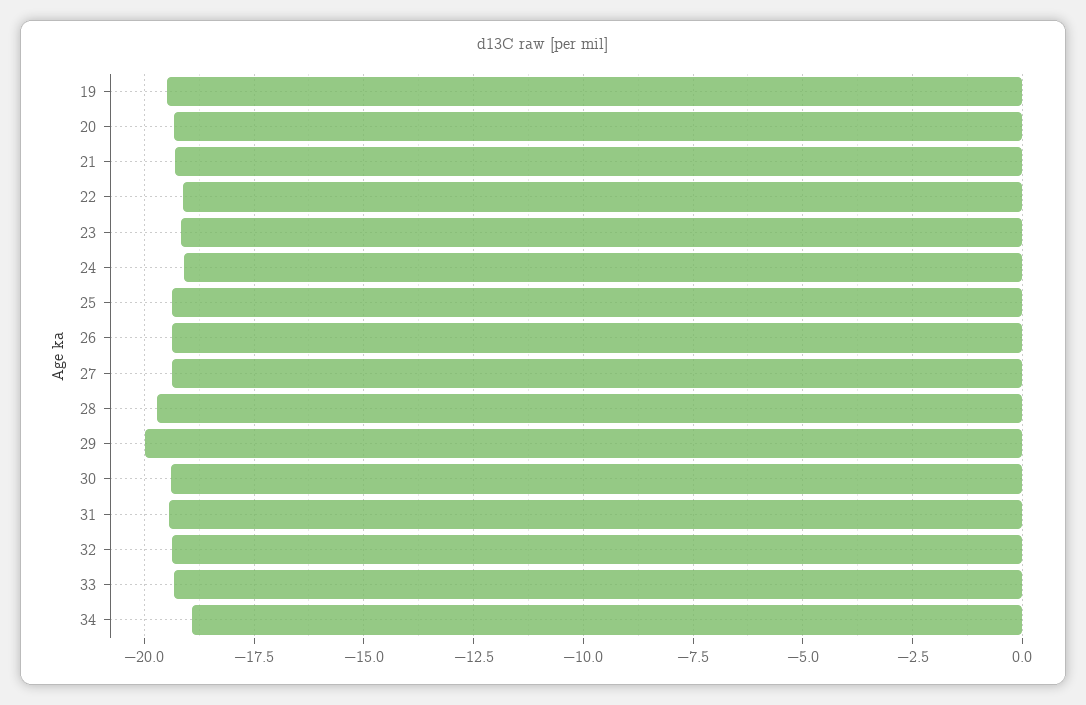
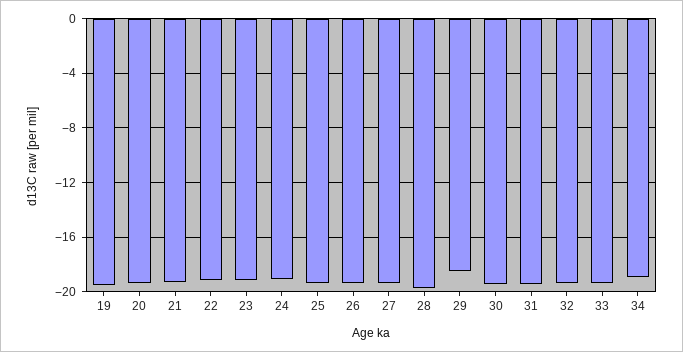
  {
    "19": -19.5,
    "20": -19.25,
    "21": -19.25,
    "22": -19,
    "23": -19.25,
    "24": -19,
    "25": -19.25,
    "26": -19.25,
    "27": -19.5,
    "28": -19.75,
-   "29": -20,
+   "29": -18.5,
    "30": -19.5,
    "31": -19.5,
    "32": -19.25,
    "33": -19.25,
    "34": -19
  }

